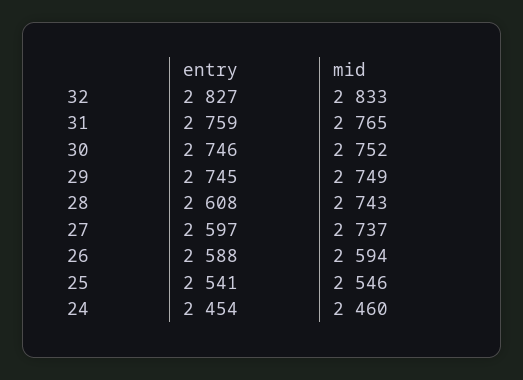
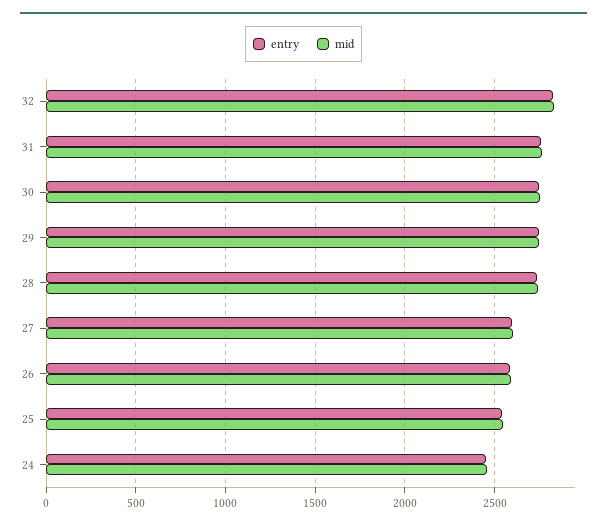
  {
    "entry": {
      "32": 2827,
      "31": 2759,
      "30": 2746,
      "29": 2745,
-     "28": 2608,
+     "28": 2750,
      "27": 2597,
      "26": 2588,
      "25": 2541,
      "24": 2454
    },
    "mid": {
      "32": 2833,
      "31": 2765,
      "30": 2752,
      "29": 2749,
      "28": 2743,
-     "27": 2737,
+     "27": 2600,
      "26": 2594,
      "25": 2546,
      "24": 2460
    }
  }

